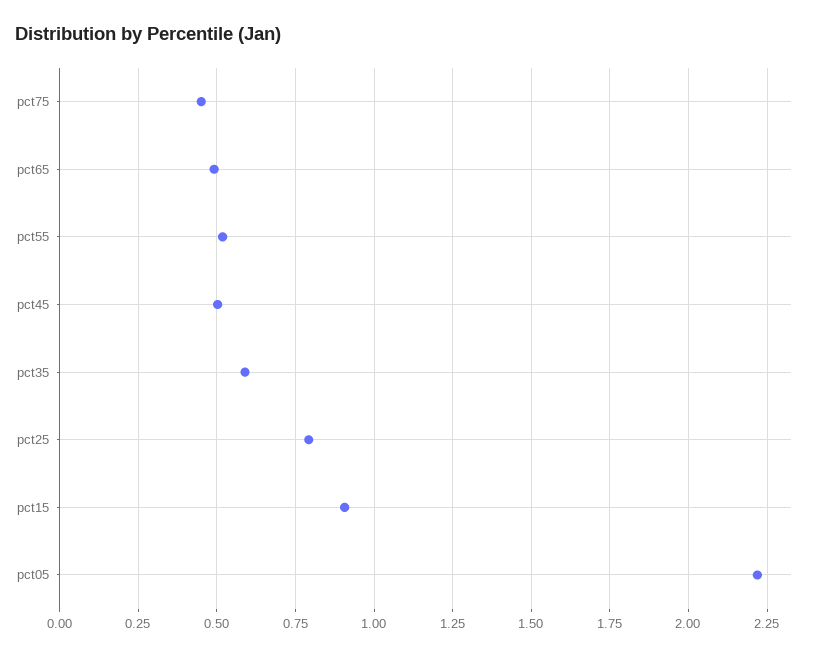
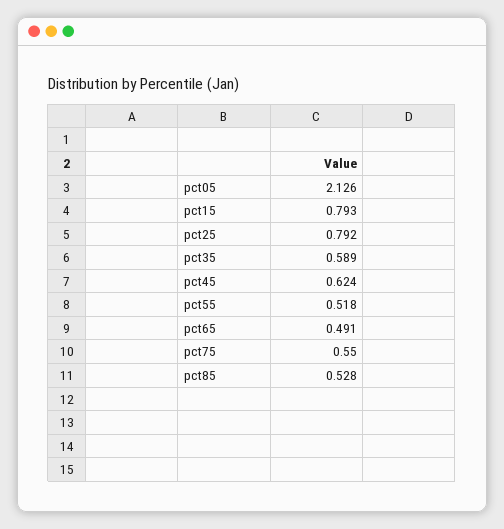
  {
-   "pct75": 0.45,
+   "pct75": 0.55,
    "pct65": 0.491,
    "pct55": 0.518,
-   "pct45": 0.5,
+   "pct45": 0.624,
    "pct35": 0.589,
    "pct25": 0.792,
-   "pct15": 0.9,
+   "pct15": 0.793,
-   "pct05": 2.225
+   "pct05": 2.126,
+   "pct85": 0.528
  }

